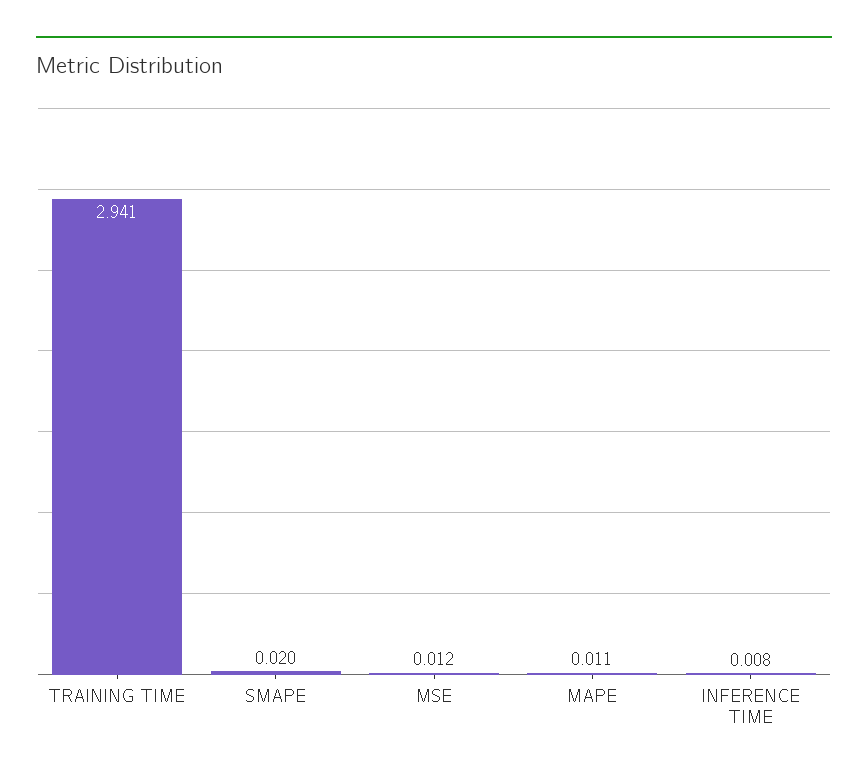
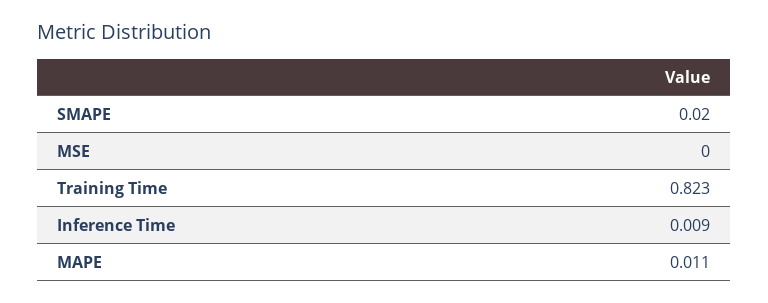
  {
-   "TRAINING TIME": 2.941,
+   "TRAINING TIME": 0.823,
    "SMAPE": 0.02,
-   "MSE": 0.012,
+   "MSE": 0,
    "MAPE": 0.011,
-   "INFERENCE TIME": 0.008
+   "INFERENCE TIME": 0.009
  }

